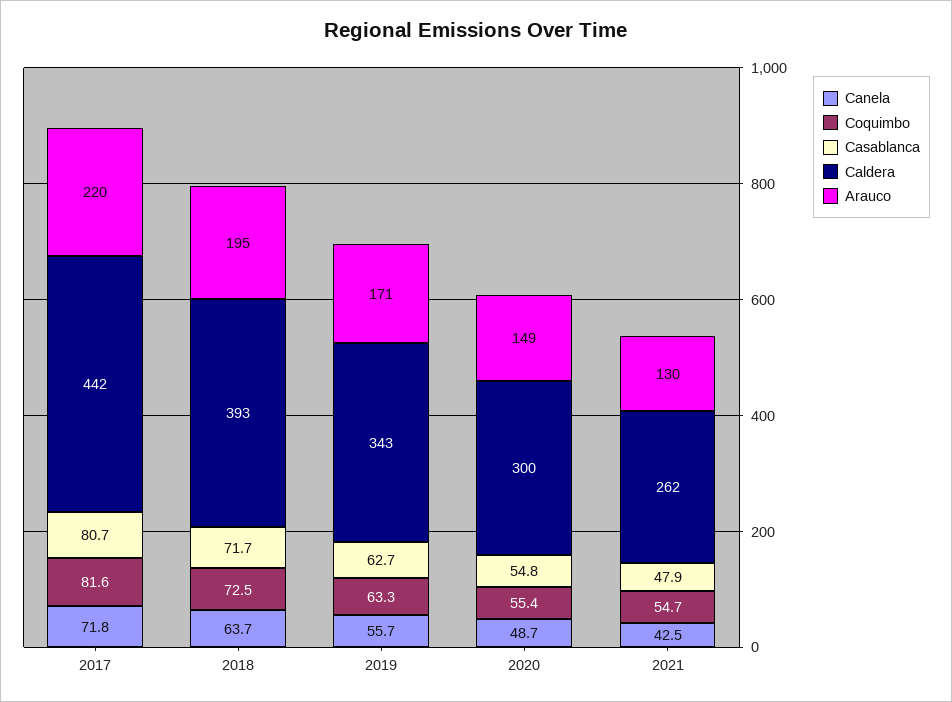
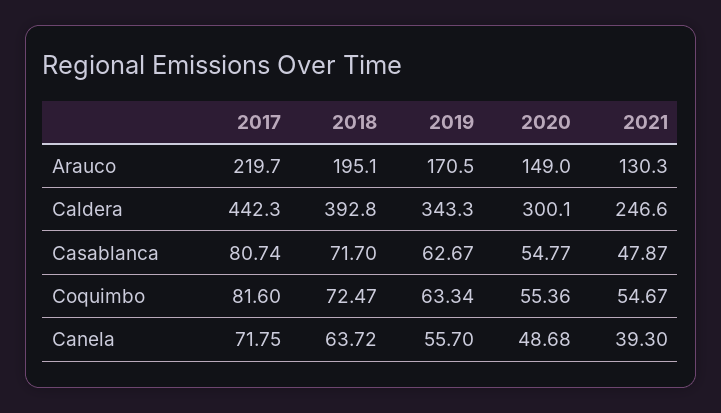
  {
    "Canela": {
      "2017": 71.75,
      "2018": 63.72,
      "2019": 55.7,
      "2020": 48.68,
-     "2021": 42.5
+     "2021": 39.3
    },
    "Coquimbo": {
      "2017": 81.6,
      "2018": 72.47,
      "2019": 63.34,
      "2020": 55.36,
      "2021": 54.67
    },
    "Casablanca": {
      "2017": 80.74,
      "2018": 71.7,
      "2019": 62.67,
      "2020": 54.77,
      "2021": 47.87
    },
    "Caldera": {
      "2017": 442.3,
      "2018": 392.8,
      "2019": 343.3,
      "2020": 300.1,
-     "2021": 262
+     "2021": 246.6
    },
    "Arauco": {
      "2017": 219.7,
      "2018": 195.1,
      "2019": 170.5,
      "2020": 149,
      "2021": 130.3
    }
  }

